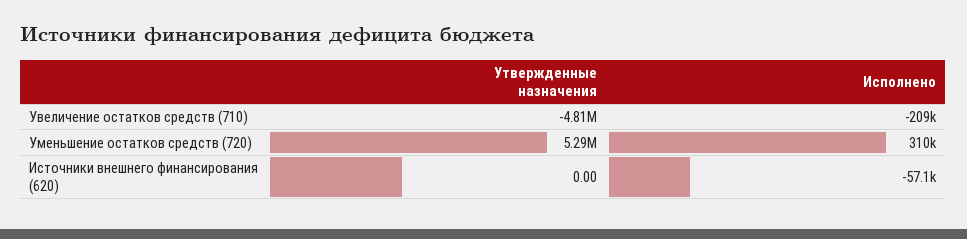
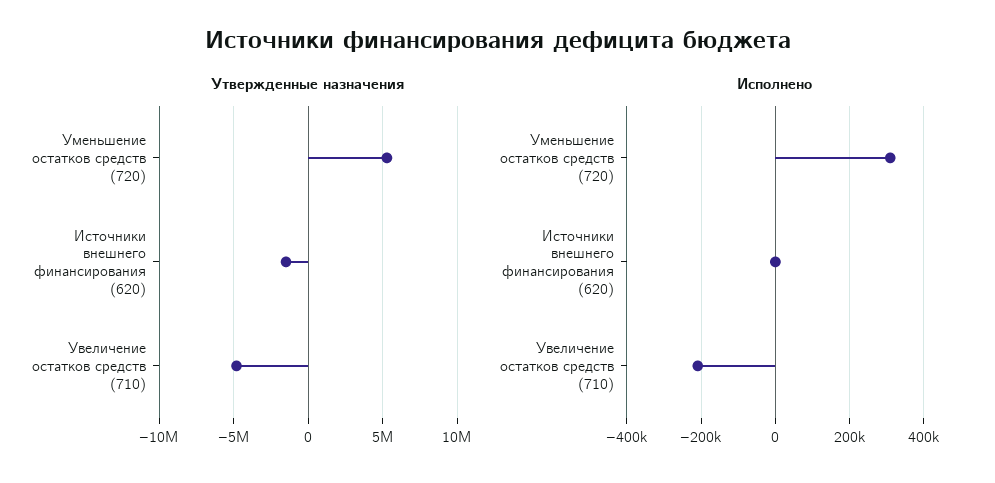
  {
    "Утвержденные назначения": {
      "Увеличение остатков средств (710)": -4810000,
      "Уменьшение остатков средств (720)": 5290000,
-     "Источники внешнего финансирования (620)": 0
+     "Источники внешнего финансирования (620)": -1500000
    },
    "Исполнено": {
      "Увеличение остатков средств (710)": -209000,
      "Уменьшение остатков средств (720)": 310000,
-     "Источники внешнего финансирования (620)": -57100
+     "Источники внешнего финансирования (620)": 0
    }
  }

